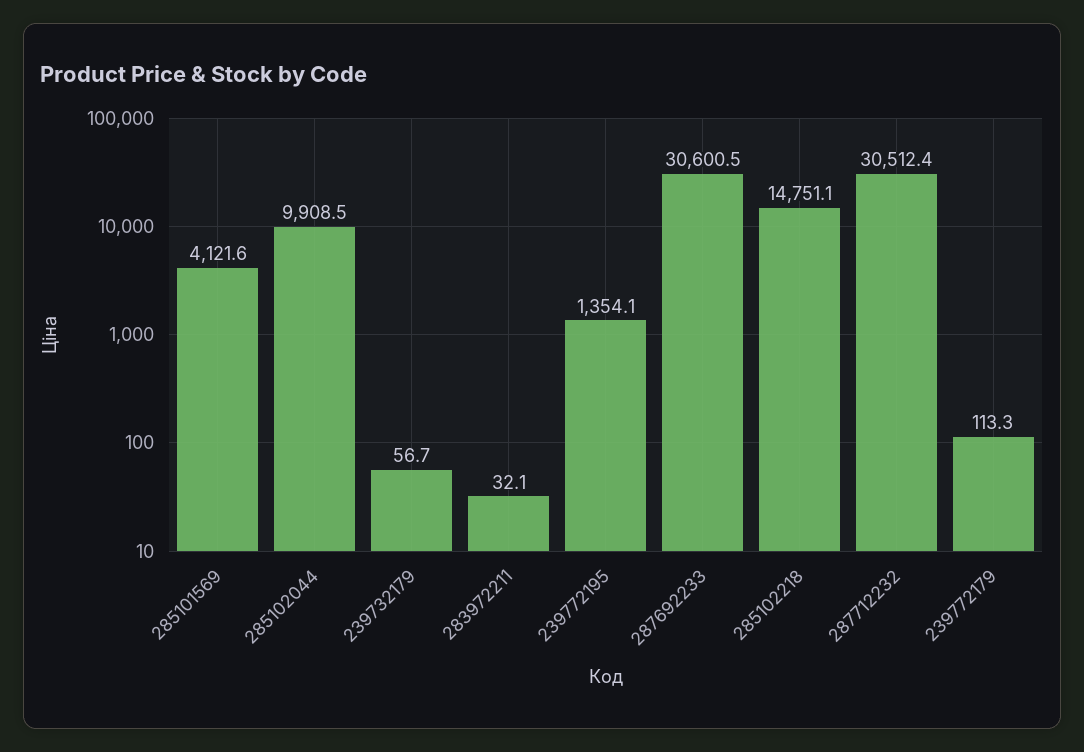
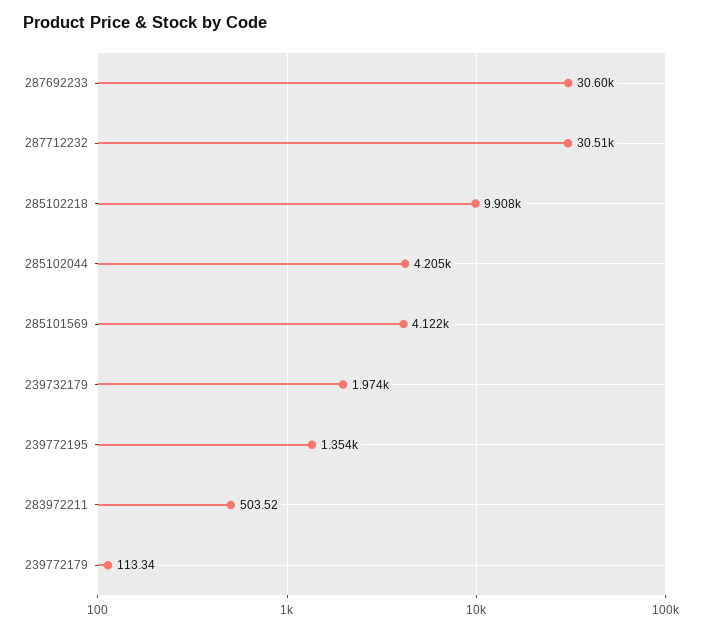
  {
    "285101569": 4121.6,
-   "285102044": 9908.5,
+   "285102044": 4205,
-   "239732179": 56.7,
+   "239732179": 1974,
-   "283972211": 32.1,
+   "283972211": 503.52,
    "239772195": 1354.1,
    "287692233": 30600.5,
-   "285102218": 14751.1,
+   "285102218": 9908,
    "287712232": 30512.4,
    "239772179": 113.34
  }

